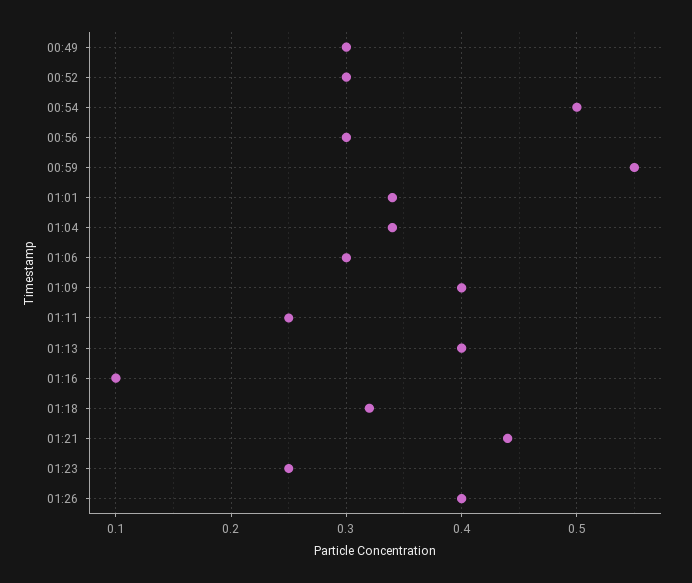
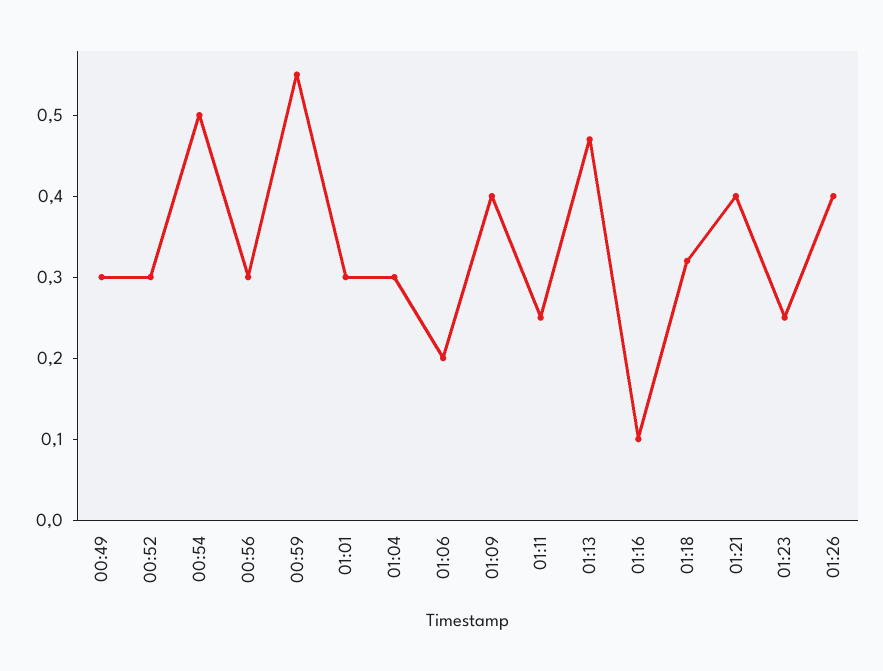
  {
    "00:49": 0.3,
    "00:52": 0.3,
    "00:54": 0.5,
    "00:56": 0.3,
    "00:59": 0.55,
-   "01:01": 0.34,
+   "01:01": 0.3,
-   "01:04": 0.34,
+   "01:04": 0.3,
-   "01:06": 0.3,
+   "01:06": 0.2,
    "01:09": 0.4,
    "01:11": 0.25,
-   "01:13": 0.4,
+   "01:13": 0.47,
    "01:16": 0.1,
    "01:18": 0.32,
-   "01:21": 0.44,
+   "01:21": 0.4,
    "01:23": 0.25,
    "01:26": 0.4
  }

